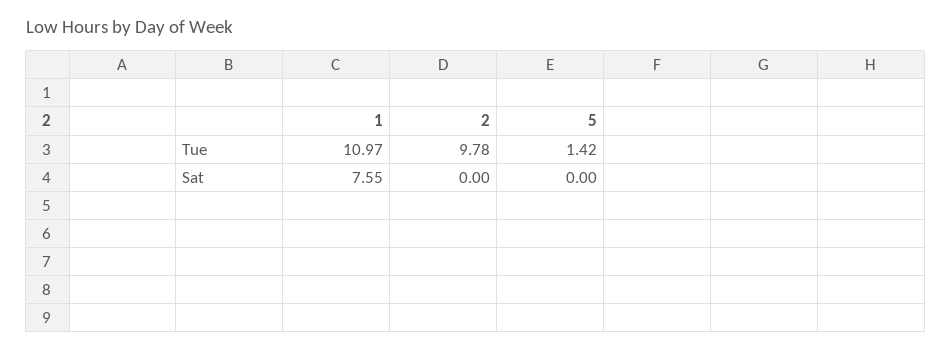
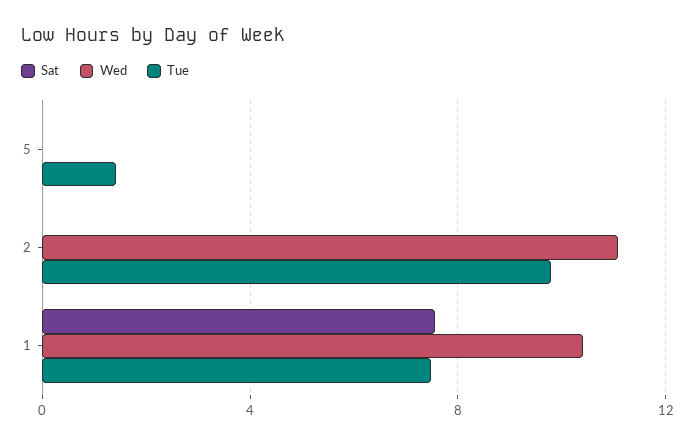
  {
    "Tue": {
-     "1": 10.97,
+     "1": 7.5,
      "2": 9.78,
      "5": 1.42
    },
    "Sat": {
      "1": 7.55,
      "2": 0,
      "5": 0
-   }
+   },
+   "Wed": {
+     "5": 0,
+     "2": 11,
+     "1": 10.5
+   }
  }

